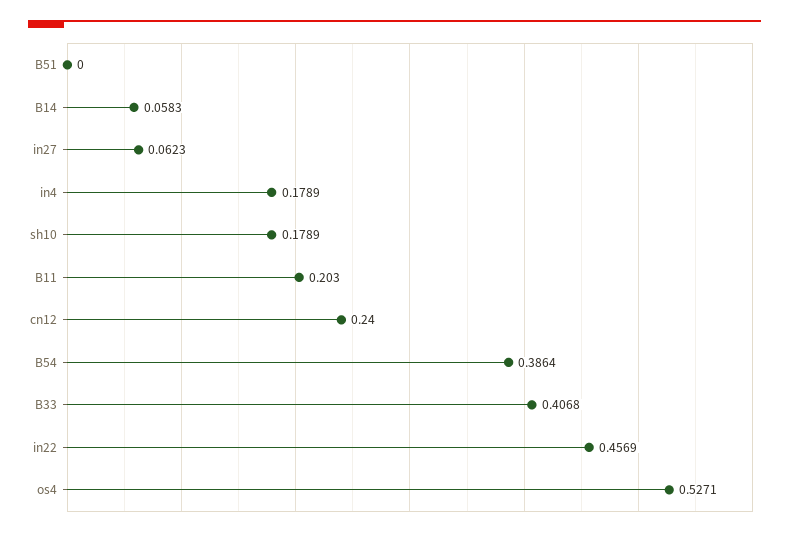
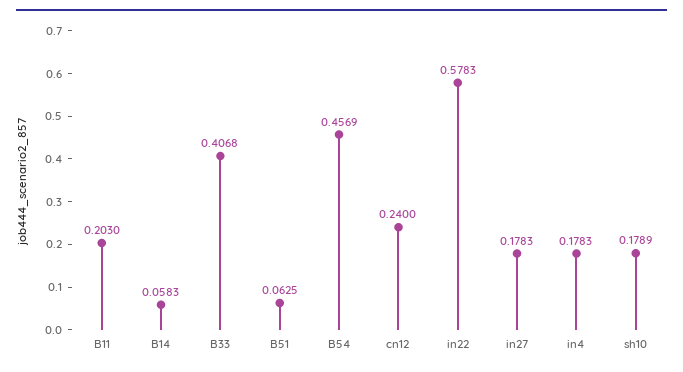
  {
-   "B51": 0,
+   "B51": 0.0625,
    "B14": 0.0583,
-   "in27": 0.0623,
+   "in27": 0.1783,
-   "in4": 0.1789,
+   "in4": 0.1783,
    "sh10": 0.1789,
    "B11": 0.203,
    "cn12": 0.24,
-   "B54": 0.3864,
+   "B54": 0.4569,
    "B33": 0.4068,
-   "in22": 0.4569,
+   "in22": 0.5783
-   "os4": 0.5271
  }

